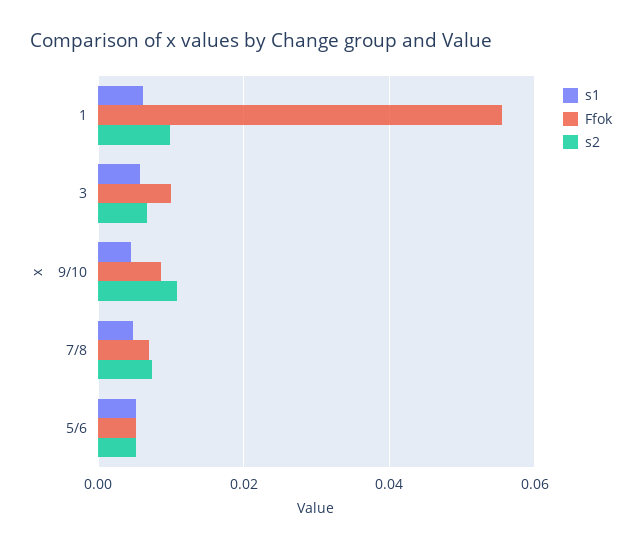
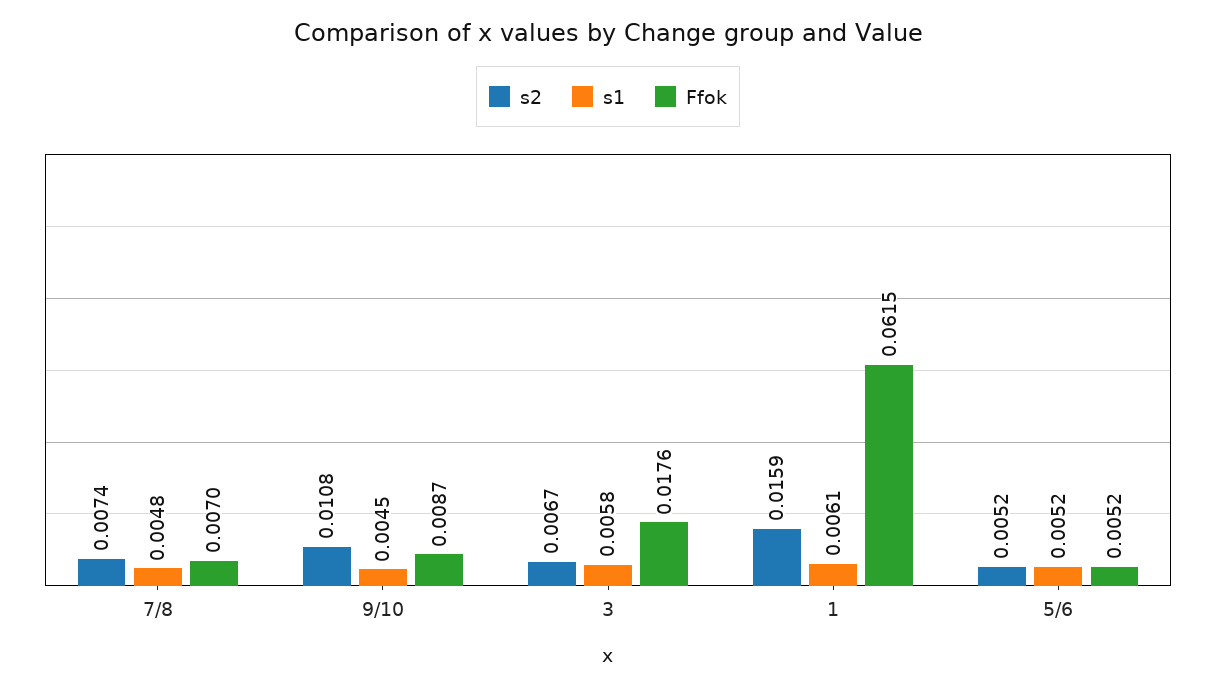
  {
    "s1": {
      "1": 0.0061,
      "3": 0.0058,
      "9/10": 0.0045,
      "7/8": 0.0048,
      "5/6": 0.0052
    },
    "Ffok": {
-     "1": 0.056,
+     "1": 0.0615,
-     "3": 0.01,
+     "3": 0.0176,
      "9/10": 0.0087,
      "7/8": 0.007,
      "5/6": 0.0052
    },
    "s2": {
-     "1": 0.01,
+     "1": 0.0159,
      "3": 0.0067,
      "9/10": 0.0108,
      "7/8": 0.0074,
      "5/6": 0.0052
    }
  }

